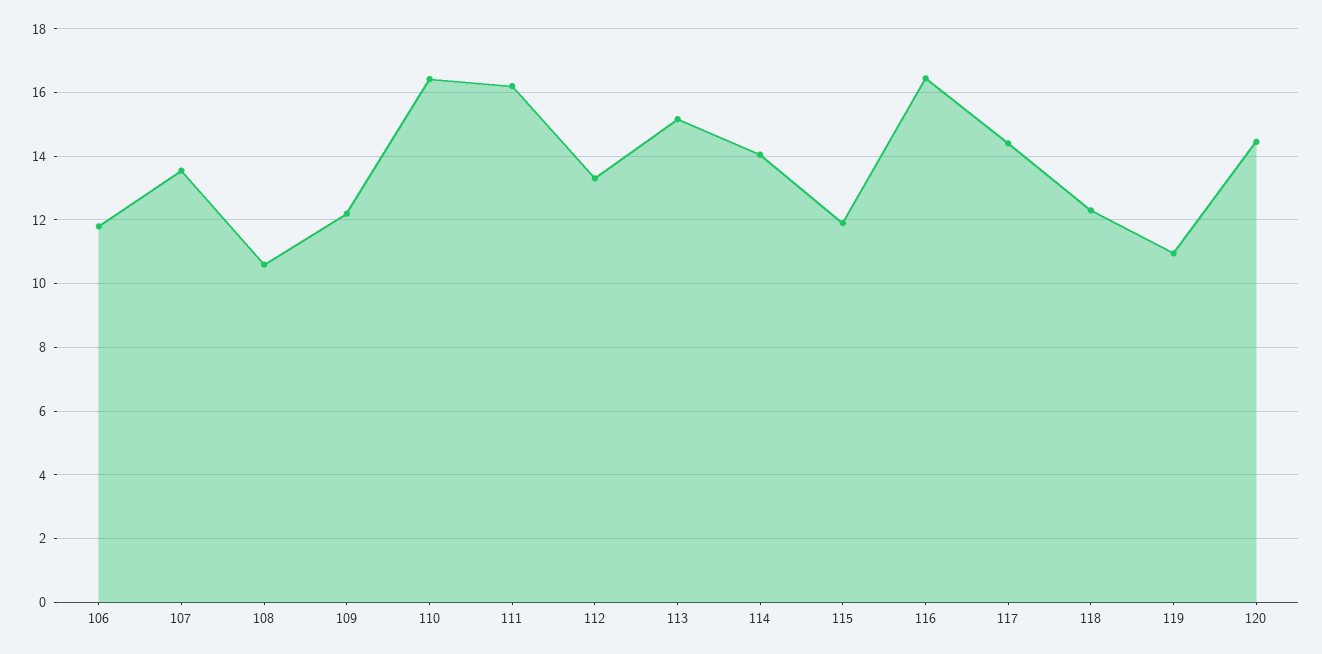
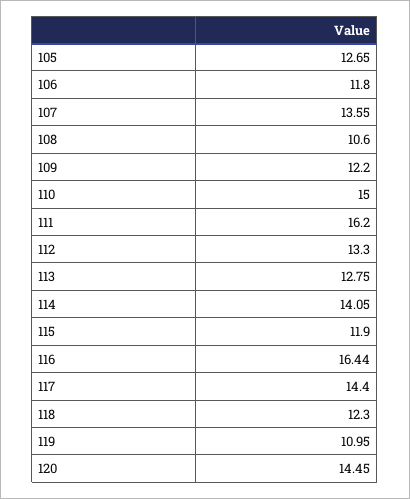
  {
    "106": 11.8,
    "107": 13.55,
    "108": 10.6,
    "109": 12.2,
-   "110": 16.4,
+   "110": 15,
    "111": 16.2,
    "112": 13.3,
-   "113": 15.2,
+   "113": 12.75,
    "114": 14.05,
    "115": 11.9,
    "116": 16.44,
    "117": 14.4,
    "118": 12.3,
    "119": 10.95,
-   "120": 14.45
+   "120": 14.45,
+   "105": 12.65
  }

